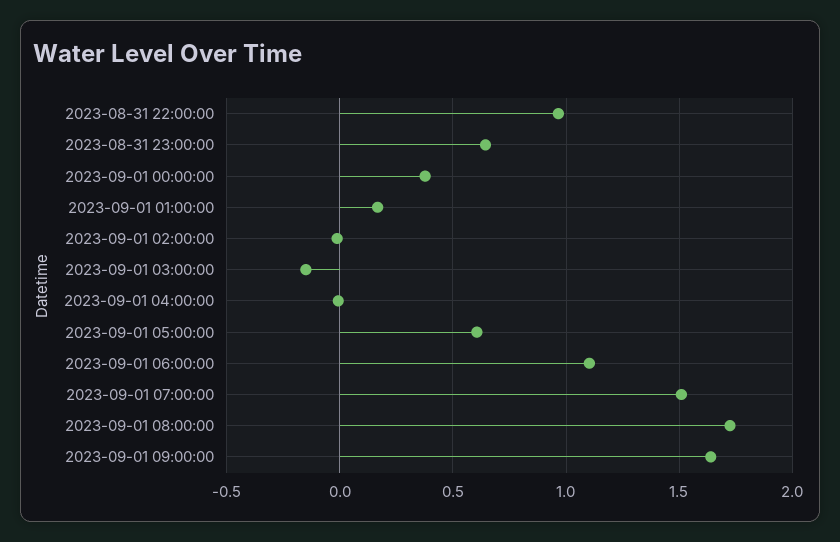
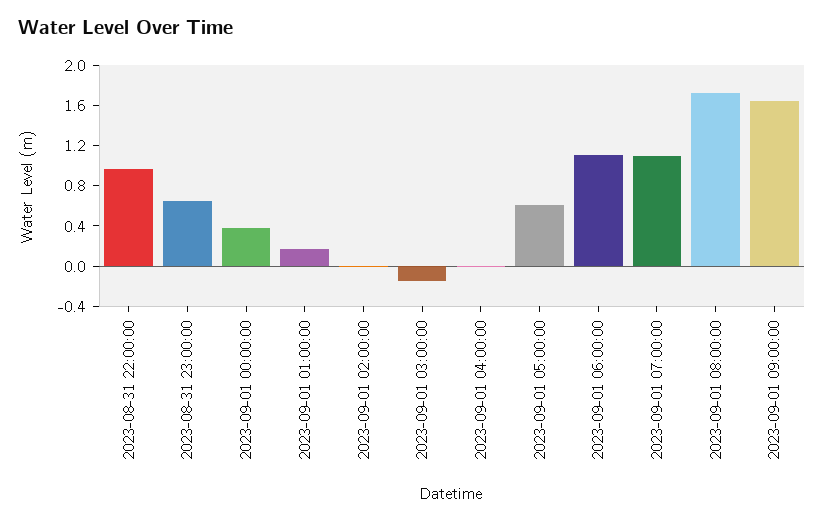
  {
    "2023-08-31 22:00:00": 0.95,
    "2023-08-31 23:00:00": 0.65,
    "2023-09-01 00:00:00": 0.4,
    "2023-09-01 01:00:00": 0.15,
    "2023-09-01 02:00:00": 0,
    "2023-09-01 03:00:00": -0.15,
    "2023-09-01 04:00:00": 0,
    "2023-09-01 05:00:00": 0.6,
    "2023-09-01 06:00:00": 1.1,
-   "2023-09-01 07:00:00": 1.5,
+   "2023-09-01 07:00:00": 1.1,
    "2023-09-01 08:00:00": 1.75,
    "2023-09-01 09:00:00": 1.65
  }

